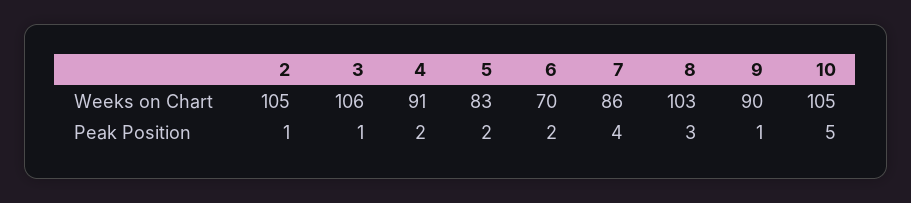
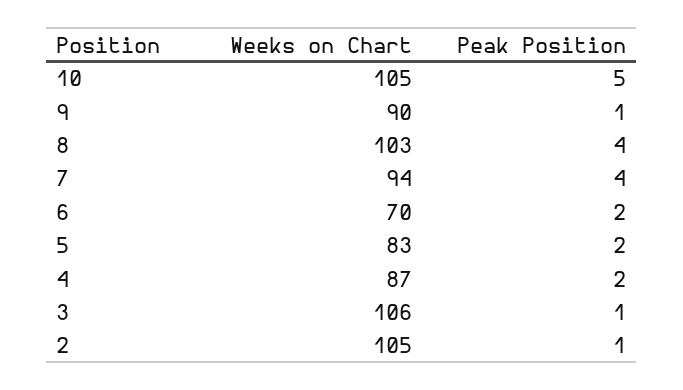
  {
    "2": {
      "Weeks on Chart": 105,
      "Peak Position": 1
    },
    "3": {
      "Weeks on Chart": 106,
      "Peak Position": 1
    },
    "4": {
-     "Weeks on Chart": 91,
+     "Weeks on Chart": 87,
      "Peak Position": 2
    },
    "5": {
      "Weeks on Chart": 83,
      "Peak Position": 2
    },
    "6": {
      "Weeks on Chart": 70,
      "Peak Position": 2
    },
    "7": {
-     "Weeks on Chart": 86,
+     "Weeks on Chart": 94,
      "Peak Position": 4
    },
    "8": {
      "Weeks on Chart": 103,
-     "Peak Position": 3
+     "Peak Position": 4
    },
    "9": {
      "Weeks on Chart": 90,
      "Peak Position": 1
    },
    "10": {
      "Weeks on Chart": 105,
      "Peak Position": 5
    }
  }

